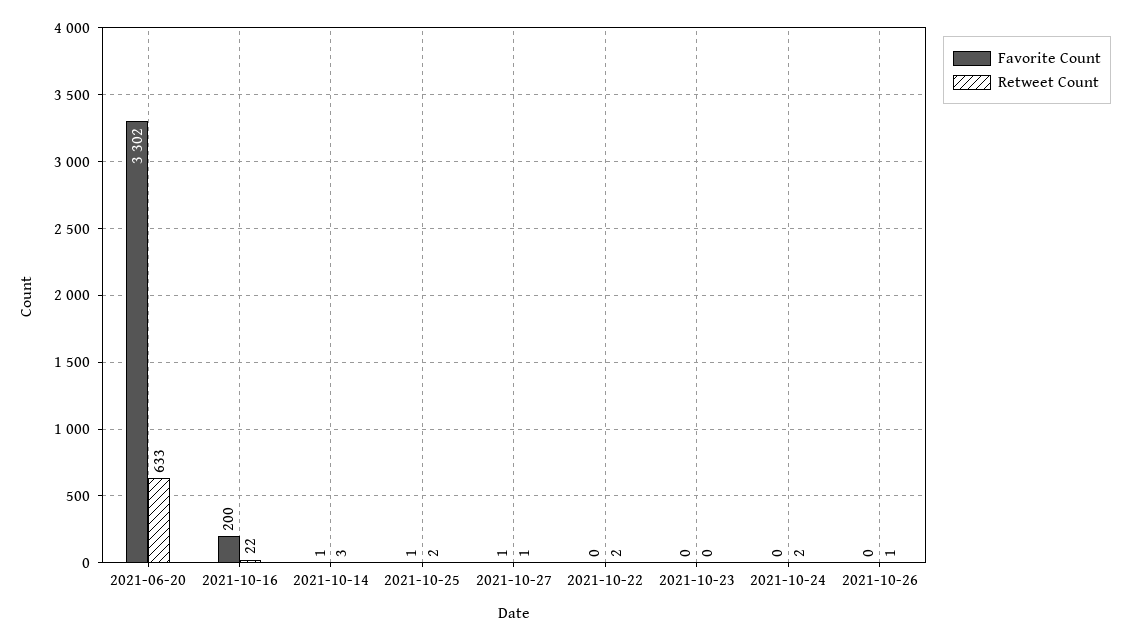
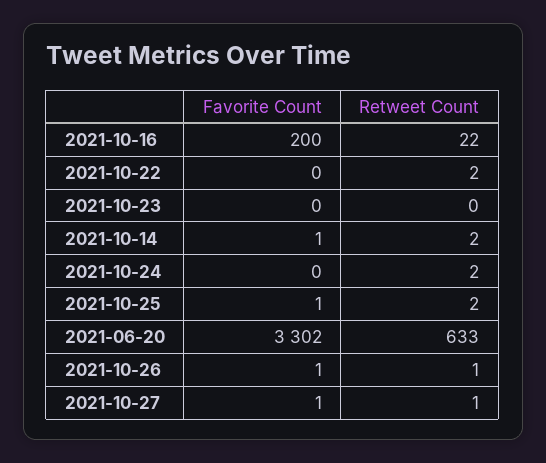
  {
    "Favorite Count": {
      "2021-06-20": 3302,
      "2021-10-16": 200,
      "2021-10-14": 1,
      "2021-10-25": 1,
      "2021-10-27": 1,
      "2021-10-22": 0,
      "2021-10-23": 0,
      "2021-10-24": 0,
-     "2021-10-26": 0
+     "2021-10-26": 1
    },
    "Retweet Count": {
      "2021-06-20": 633,
      "2021-10-16": 22,
-     "2021-10-14": 3,
+     "2021-10-14": 2,
      "2021-10-25": 2,
      "2021-10-27": 1,
      "2021-10-22": 2,
      "2021-10-23": 0,
      "2021-10-24": 2,
      "2021-10-26": 1
    }
  }

